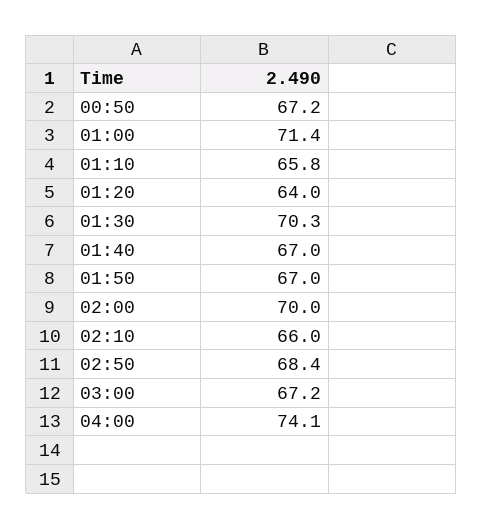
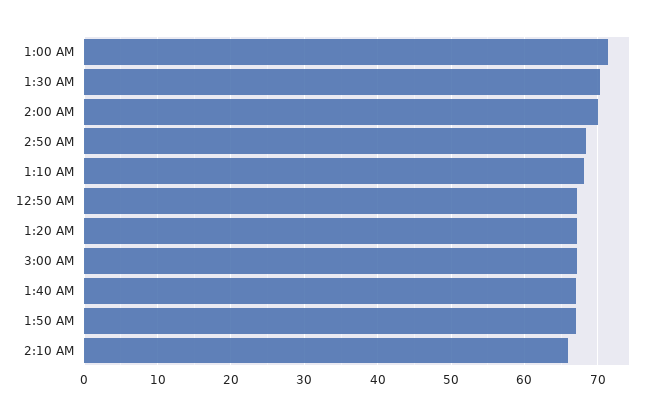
  {
    "00:50": 67.2,
    "01:00": 71.4,
-   "01:10": 65.8,
+   "01:10": 68,
-   "01:20": 64,
+   "01:20": 67,
    "01:30": 70.3,
    "01:40": 67,
    "01:50": 67,
    "02:00": 70,
    "02:10": 66,
    "02:50": 68.4,
-   "03:00": 67.2,
+   "03:00": 67.2
-   "04:00": 74.1
  }

